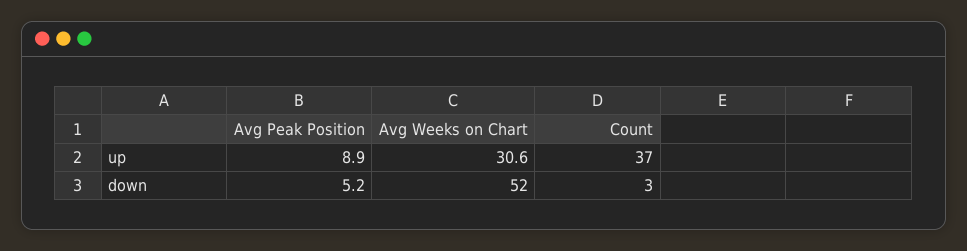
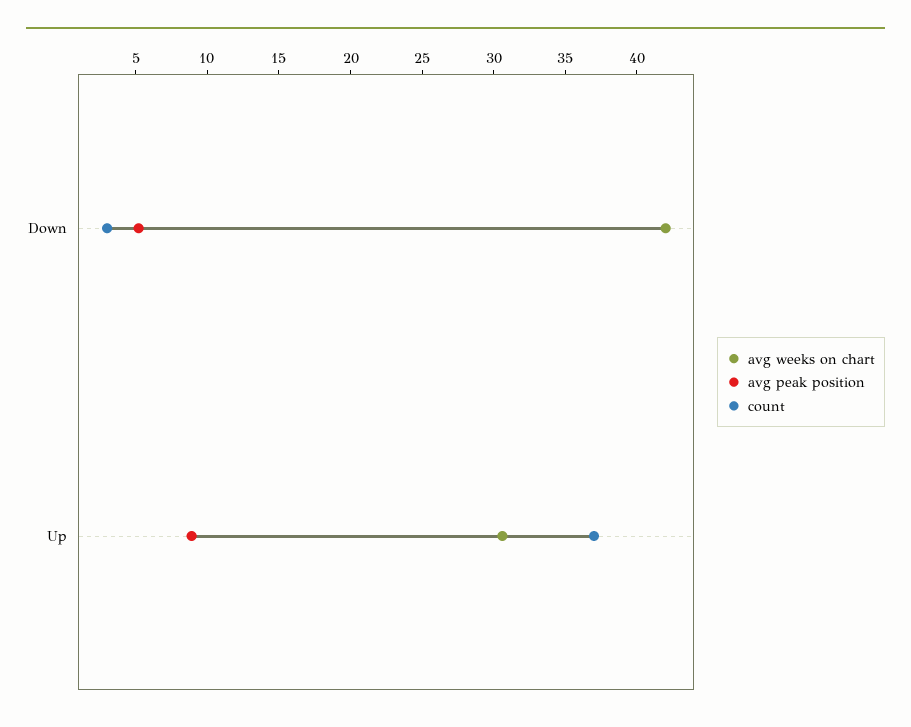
  {
    "Avg Peak Position": {
      "up": 8.9,
      "down": 5.2
    },
    "Avg Weeks on Chart": {
      "up": 30.6,
-     "down": 52
+     "down": 42
    },
    "Count": {
      "up": 37,
      "down": 3
    }
  }

